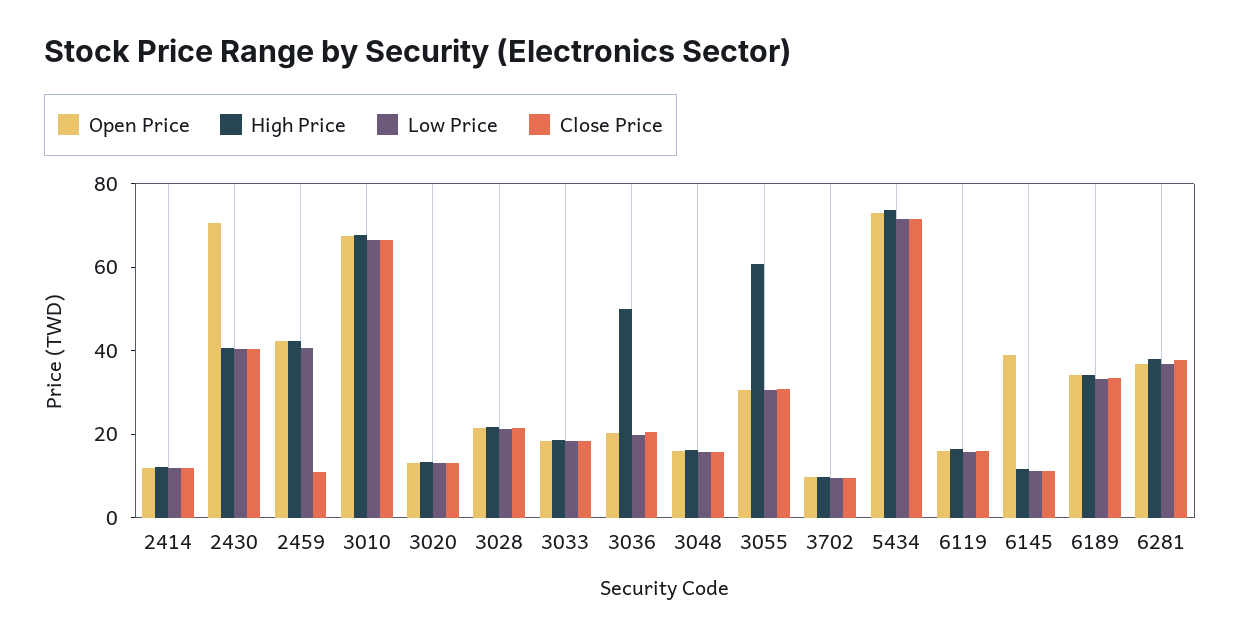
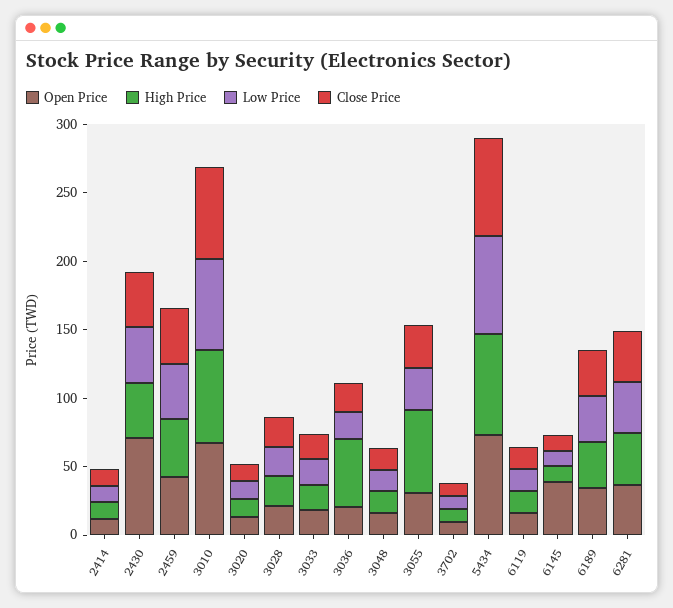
  {
    "Open Price": {
      "2414": 10,
      "2430": 70,
      "2459": 40,
      "3010": 70,
      "3020": 15,
      "3028": 20,
      "3033": 20,
      "3036": 20,
      "3048": 15,
      "3055": 30,
      "3702": 10,
      "5434": 75,
      "6119": 15,
      "6145": 40,
      "6189": 35,
      "6281": 35
    },
    "High Price": {
      "2414": 10,
      "2430": 40,
      "2459": 40,
      "3010": 70,
      "3020": 15,
      "3028": 20,
      "3033": 20,
      "3036": 50,
      "3048": 15,
      "3055": 60,
      "3702": 10,
      "5434": 75,
      "6119": 15,
      "6145": 10,
      "6189": 35,
      "6281": 40
    },
    "Low Price": {
      "2414": 10,
      "2430": 40,
      "2459": 40,
      "3010": 65,
      "3020": 15,
      "3028": 20,
      "3033": 20,
      "3036": 20,
      "3048": 15,
      "3055": 30,
      "3702": 10,
      "5434": 70,
      "6119": 15,
      "6145": 10,
      "6189": 35,
      "6281": 35
    },
    "Close Price": {
      "2414": 10,
      "2430": 40,
-     "2459": 10,
+     "2459": 40,
      "3010": 65,
      "3020": 15,
      "3028": 20,
      "3033": 20,
      "3036": 20,
      "3048": 15,
      "3055": 30,
      "3702": 10,
      "5434": 70,
      "6119": 15,
      "6145": 10,
      "6189": 35,
      "6281": 40
    }
  }

